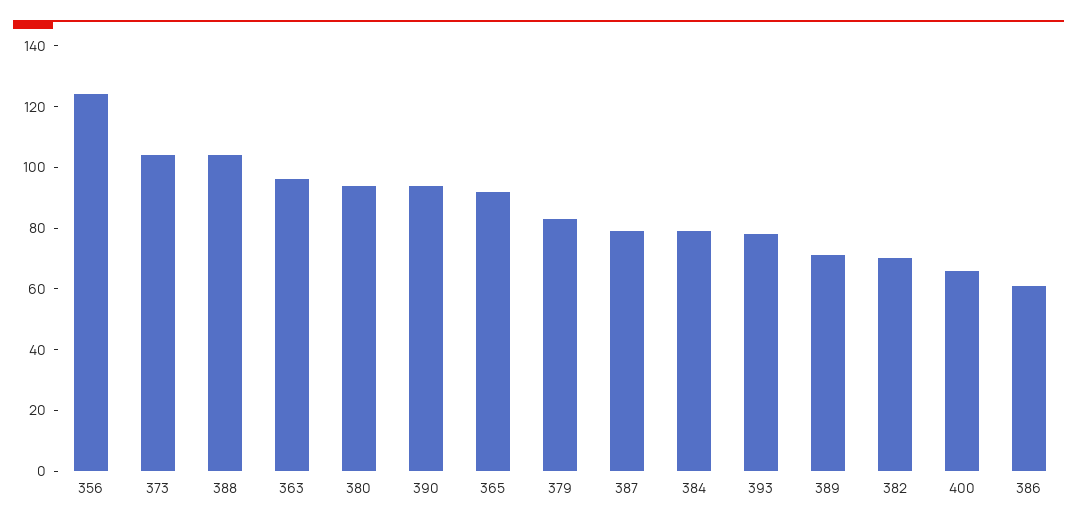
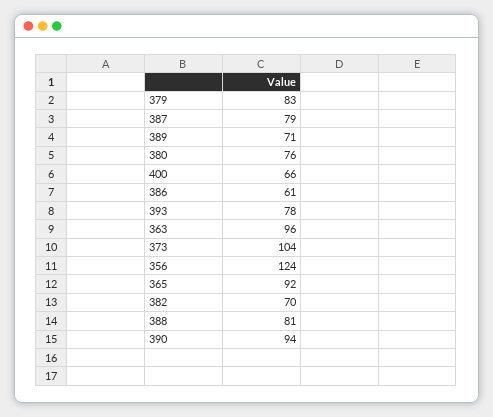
  {
    "356": 124,
    "373": 104,
-   "388": 105,
+   "388": 81,
    "363": 96,
-   "380": 95,
+   "380": 76,
    "390": 94,
    "365": 92,
    "379": 83,
    "387": 79,
-   "384": 80,
    "393": 78,
    "389": 71,
    "382": 70,
    "400": 66,
    "386": 61
  }

